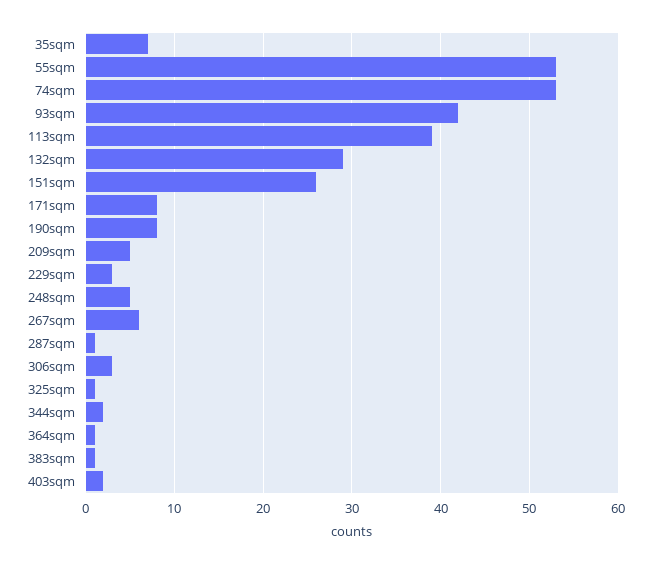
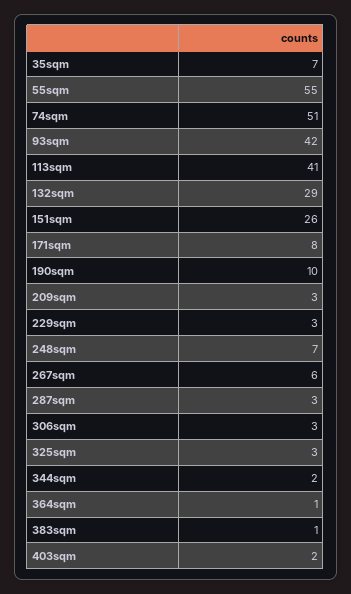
  {
    "35sqm": 7,
-   "55sqm": 53,
+   "55sqm": 55,
-   "74sqm": 53,
+   "74sqm": 51,
    "93sqm": 42,
-   "113sqm": 39,
+   "113sqm": 41,
    "132sqm": 29,
    "151sqm": 26,
    "171sqm": 8,
-   "190sqm": 8,
+   "190sqm": 10,
-   "209sqm": 5,
+   "209sqm": 3,
    "229sqm": 3,
-   "248sqm": 5,
+   "248sqm": 7,
    "267sqm": 6,
-   "287sqm": 1,
+   "287sqm": 3,
    "306sqm": 3,
-   "325sqm": 1,
+   "325sqm": 3,
    "344sqm": 2,
    "364sqm": 1,
    "383sqm": 1,
    "403sqm": 2
  }

